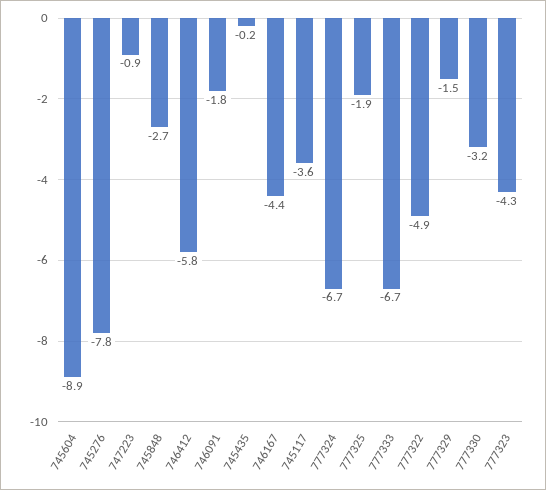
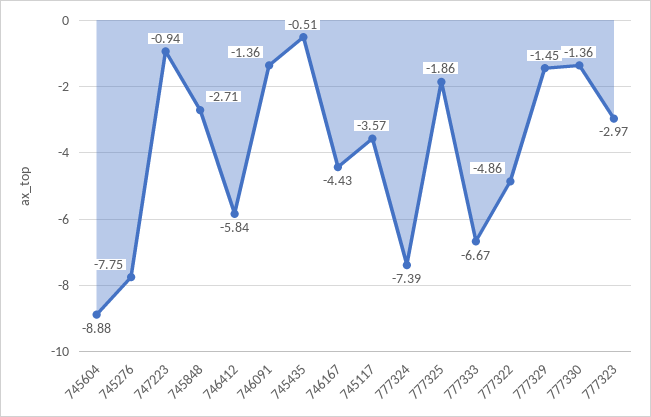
  {
    "745604": -8.88,
    "745276": -7.75,
    "747223": -0.94,
    "745848": -2.71,
    "746412": -5.84,
-   "746091": -1.8,
+   "746091": -1.36,
-   "745435": -0.2,
+   "745435": -0.51,
    "746167": -4.43,
    "745117": -3.57,
-   "777324": -6.7,
+   "777324": -7.39,
    "777325": -1.86,
    "777333": -6.67,
    "777322": -4.86,
    "777329": -1.45,
-   "777330": -3.2,
+   "777330": -1.36,
-   "777323": -4.3
+   "777323": -2.97
  }

